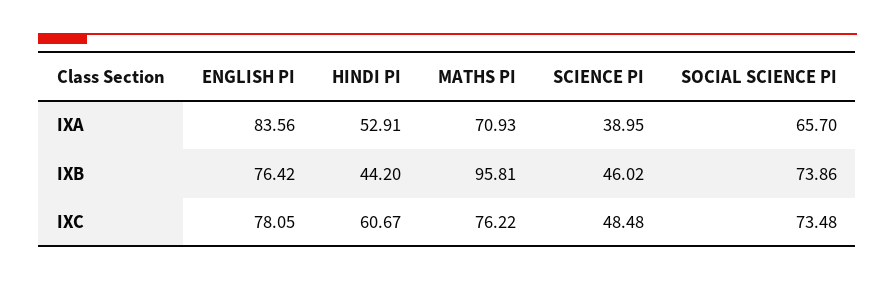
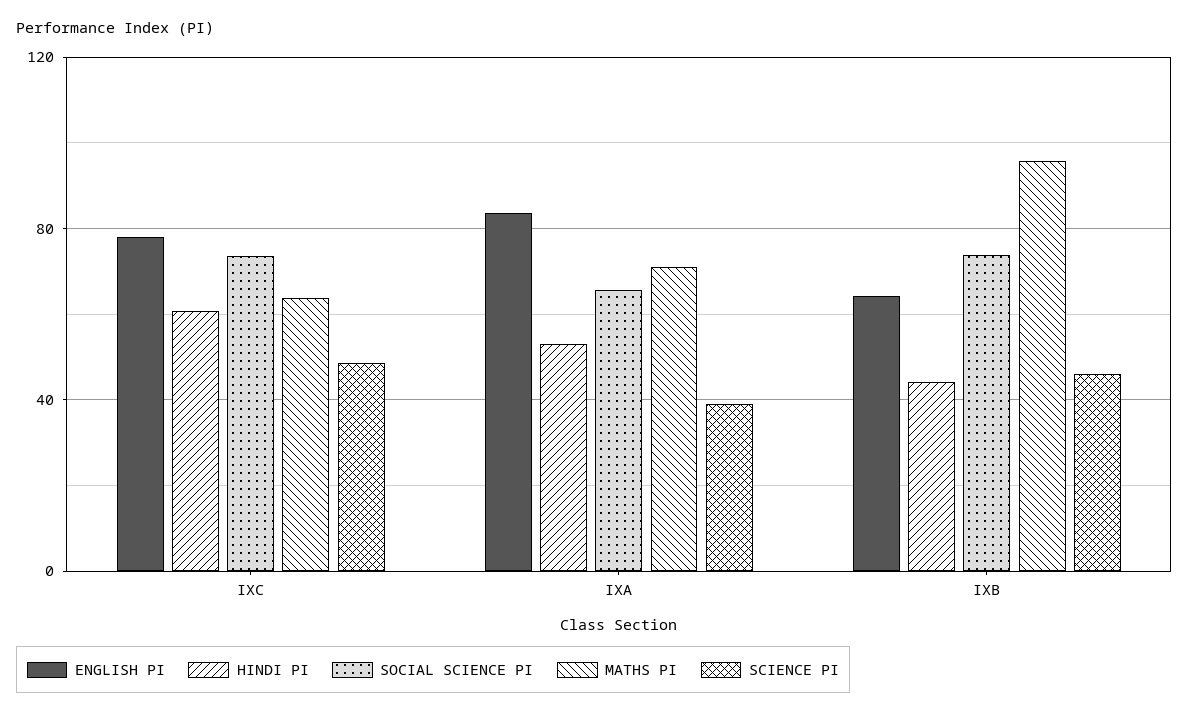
  {
    "ENGLISH PI": {
      "IXA": 83.56,
-     "IXB": 76.42,
+     "IXB": 65,
      "IXC": 78.05
    },
    "HINDI PI": {
      "IXA": 52.91,
      "IXB": 44.2,
      "IXC": 60.67
    },
    "MATHS PI": {
      "IXA": 70.93,
      "IXB": 95.81,
-     "IXC": 76.22
+     "IXC": 65
    },
    "SCIENCE PI": {
      "IXA": 38.95,
      "IXB": 46.02,
      "IXC": 48.48
    },
    "SOCIAL SCIENCE PI": {
      "IXA": 65.7,
      "IXB": 73.86,
      "IXC": 73.48
    }
  }

